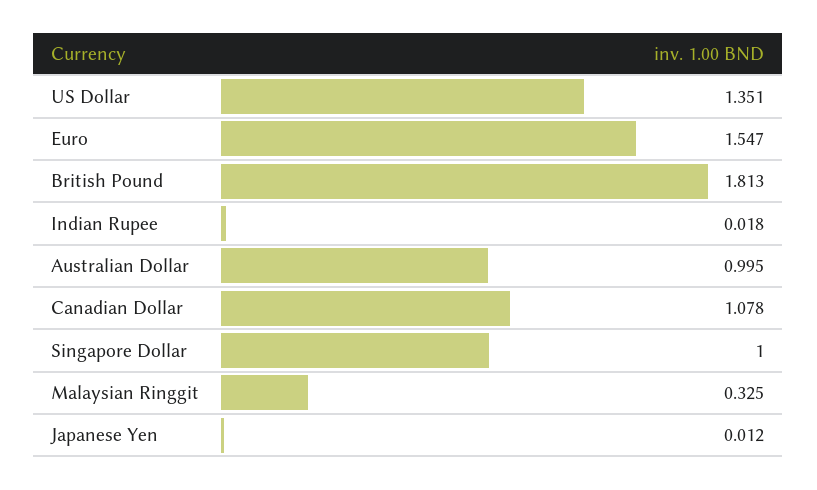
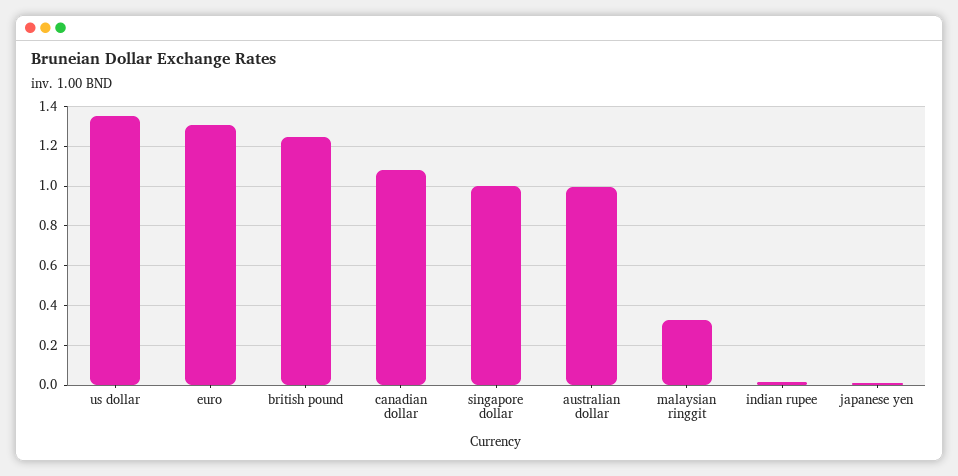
  {
    "US Dollar": 1.351,
-   "Euro": 1.547,
+   "Euro": 1.3,
-   "British Pound": 1.813,
+   "British Pound": 1.25,
    "Indian Rupee": 0.018,
    "Australian Dollar": 0.995,
    "Canadian Dollar": 1.078,
    "Singapore Dollar": 1,
    "Malaysian Ringgit": 0.325,
    "Japanese Yen": 0.012
  }

